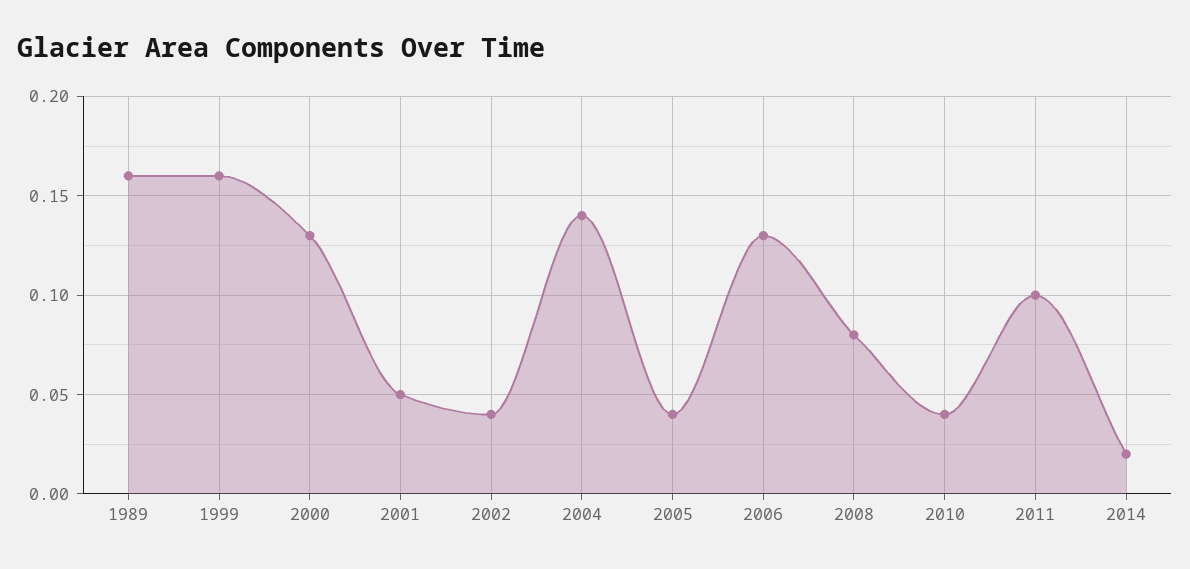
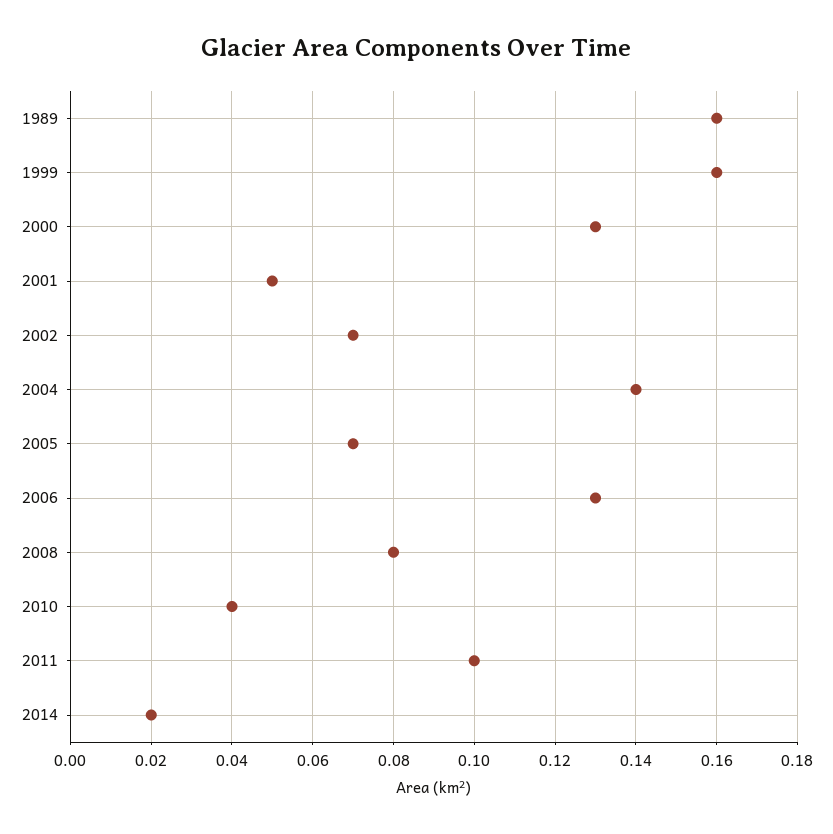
  {
    "1989": 0.16,
    "1999": 0.16,
    "2000": 0.13,
    "2001": 0.05,
-   "2002": 0.04,
+   "2002": 0.07,
    "2004": 0.14,
-   "2005": 0.04,
+   "2005": 0.07,
    "2006": 0.13,
    "2008": 0.08,
    "2010": 0.04,
    "2011": 0.1,
    "2014": 0.02
  }

